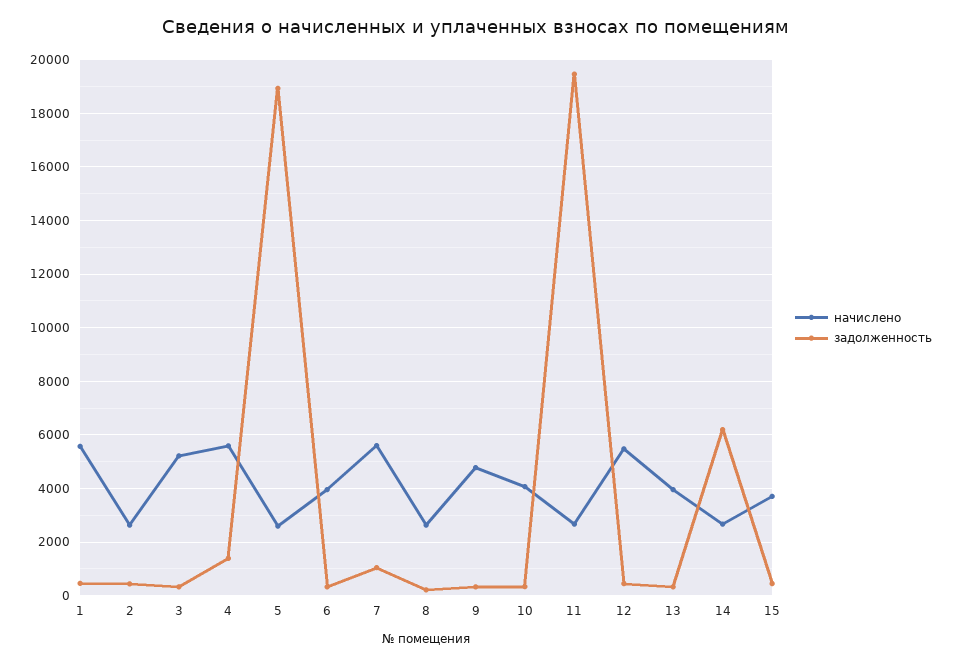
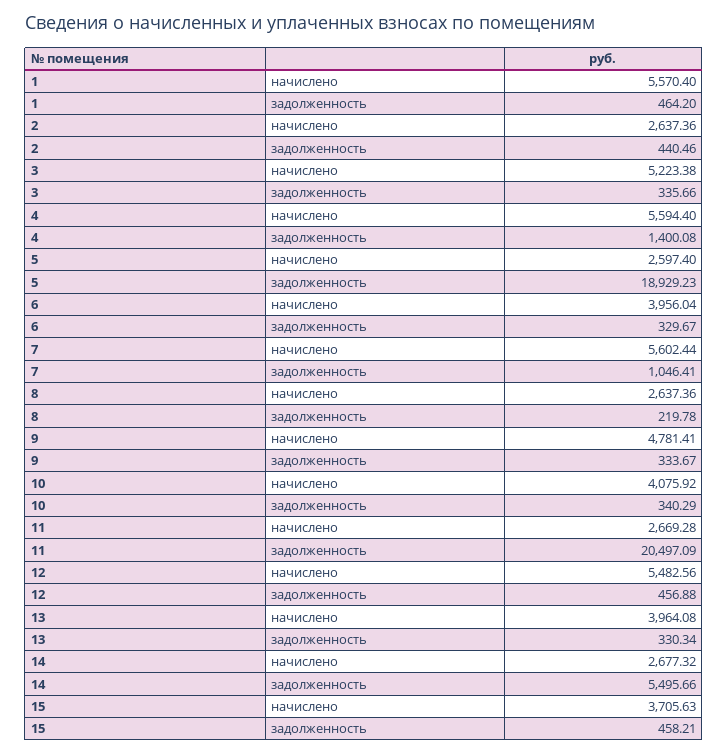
  {
    "начислено": {
      "1": 5570.4,
      "2": 2637.36,
      "3": 5223.38,
      "4": 5594.4,
      "5": 2597.4,
      "6": 3956.04,
      "7": 5602.44,
      "8": 2637.36,
      "9": 4781.41,
      "10": 4075.92,
      "11": 2669.28,
      "12": 5482.56,
      "13": 3964.08,
      "14": 2677.32,
      "15": 3705.63
    },
    "задолженность": {
      "1": 464.2,
      "2": 440.46,
      "3": 335.66,
      "4": 1400.08,
      "5": 18929.23,
      "6": 329.67,
      "7": 1046.41,
      "8": 219.78,
      "9": 333.67,
      "10": 340.29,
-     "11": 19500,
+     "11": 20497.09,
      "12": 456.88,
      "13": 330.34,
-     "14": 6250,
+     "14": 5495.66,
      "15": 458.21
    }
  }

